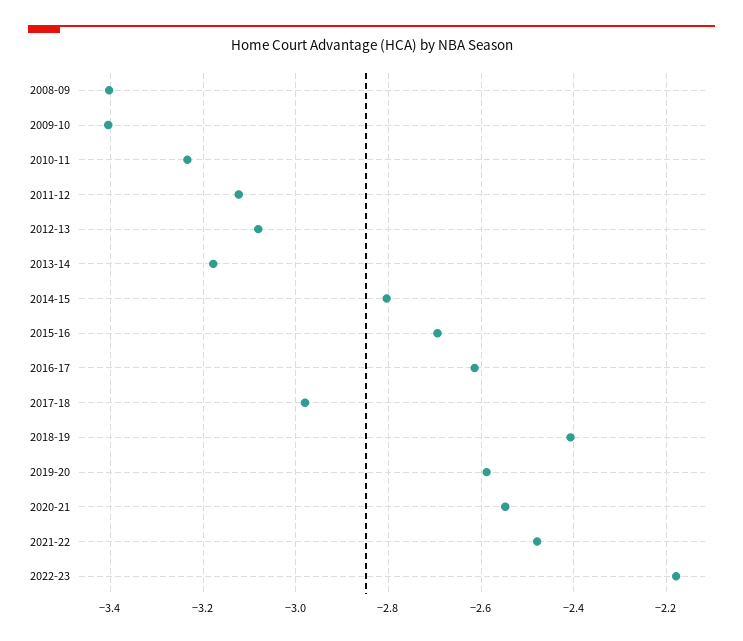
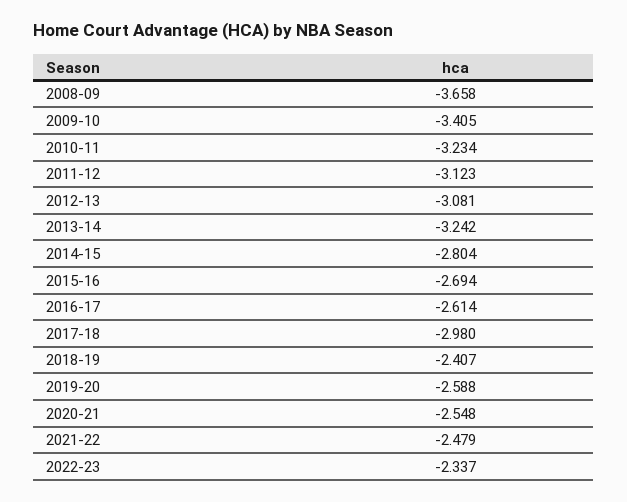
  {
-   "2008-09": -3.4,
+   "2008-09": -3.658,
    "2009-10": -3.405,
    "2010-11": -3.234,
    "2011-12": -3.123,
    "2012-13": -3.081,
-   "2013-14": -3.18,
+   "2013-14": -3.242,
    "2014-15": -2.804,
    "2015-16": -2.694,
    "2016-17": -2.614,
    "2017-18": -2.98,
    "2018-19": -2.407,
    "2019-20": -2.588,
    "2020-21": -2.548,
    "2021-22": -2.479,
-   "2022-23": -2.18
+   "2022-23": -2.337
  }

